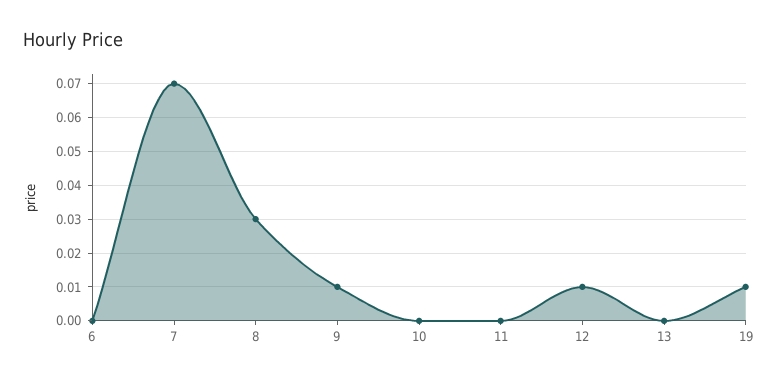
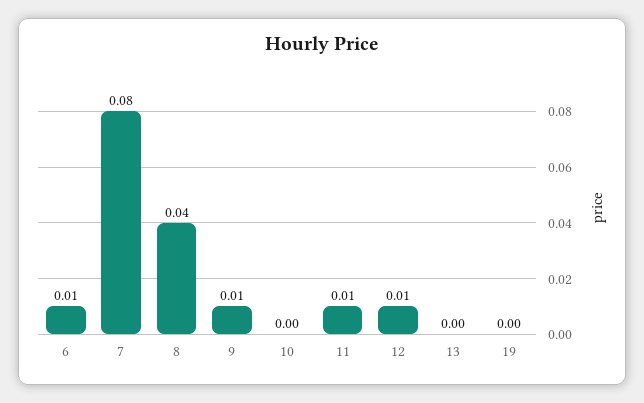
  {
-   "6": 0,
+   "6": 0.01,
-   "7": 0.07,
+   "7": 0.08,
-   "8": 0.03,
+   "8": 0.04,
    "9": 0.01,
    "10": 0,
-   "11": 0,
+   "11": 0.01,
    "12": 0.01,
    "13": 0,
-   "19": 0.01
+   "19": 0
  }

